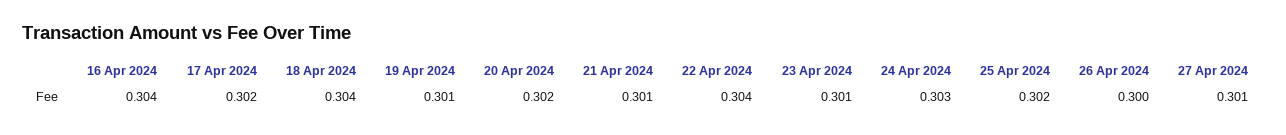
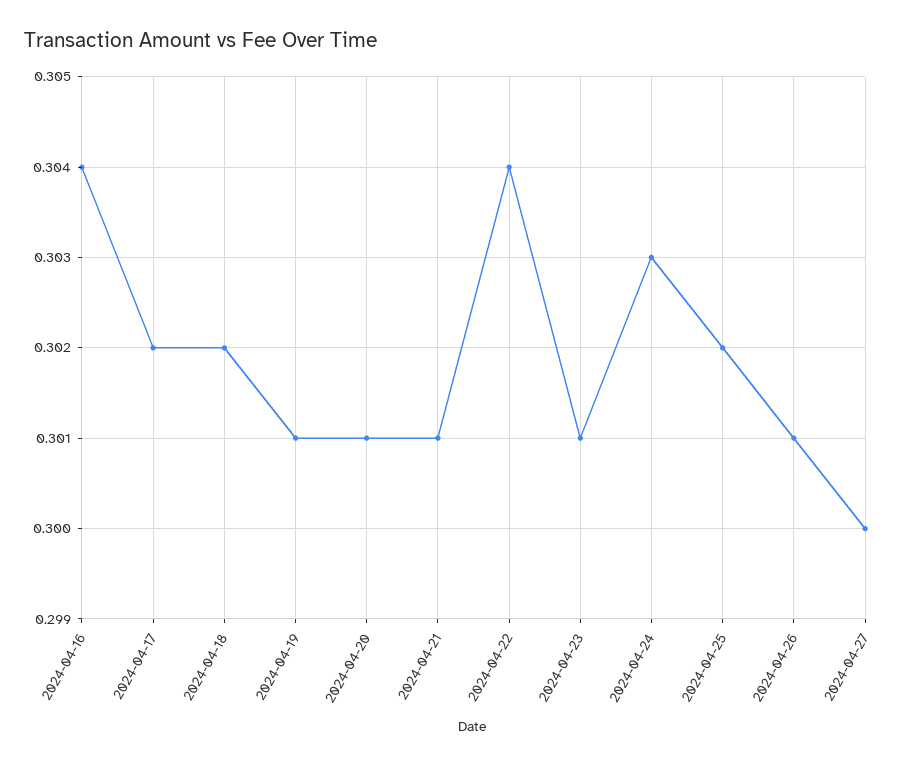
  {
    "16 Apr 2024": 0.304,
    "17 Apr 2024": 0.302,
-   "18 Apr 2024": 0.304,
+   "18 Apr 2024": 0.302,
    "19 Apr 2024": 0.301,
-   "20 Apr 2024": 0.302,
+   "20 Apr 2024": 0.301,
    "21 Apr 2024": 0.301,
    "22 Apr 2024": 0.304,
    "23 Apr 2024": 0.301,
    "24 Apr 2024": 0.303,
    "25 Apr 2024": 0.302,
-   "26 Apr 2024": 0.3,
+   "26 Apr 2024": 0.301,
-   "27 Apr 2024": 0.301
+   "27 Apr 2024": 0.3
  }

